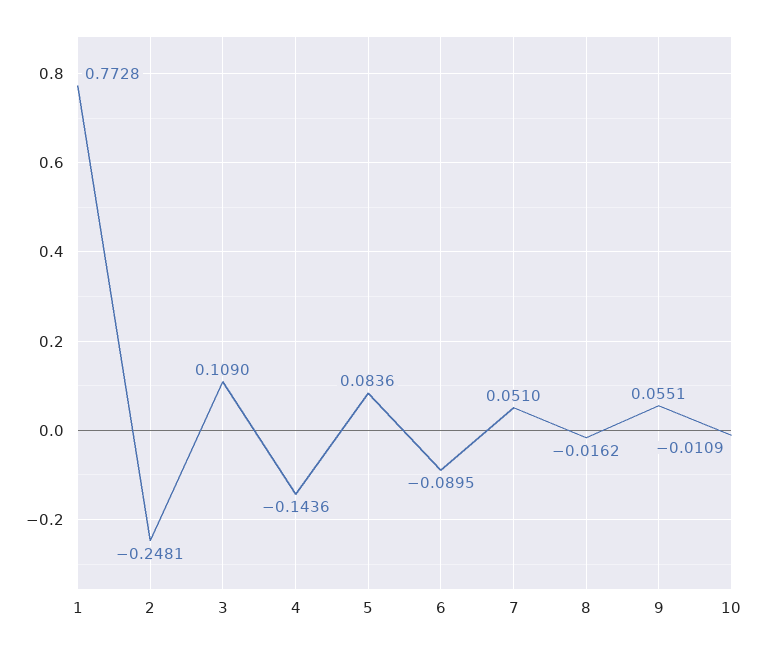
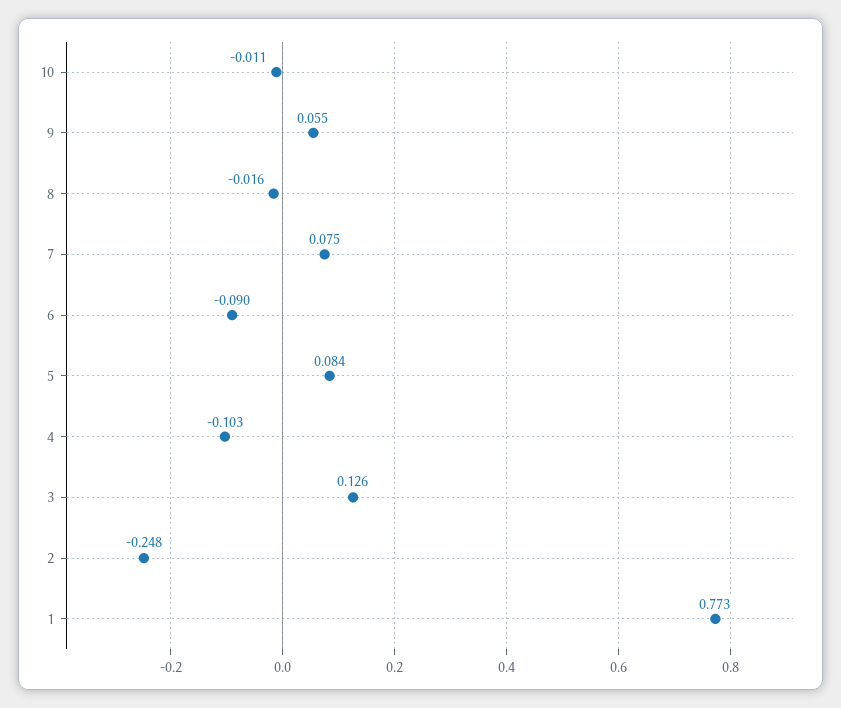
  {
    "1": 0.7728,
    "2": -0.2481,
-   "3": 0.109,
+   "3": 0.126,
-   "4": -0.1436,
+   "4": -0.103,
    "5": 0.0836,
    "6": -0.0895,
-   "7": 0.051,
+   "7": 0.075,
    "8": -0.0162,
    "9": 0.0551,
    "10": -0.0109
  }

